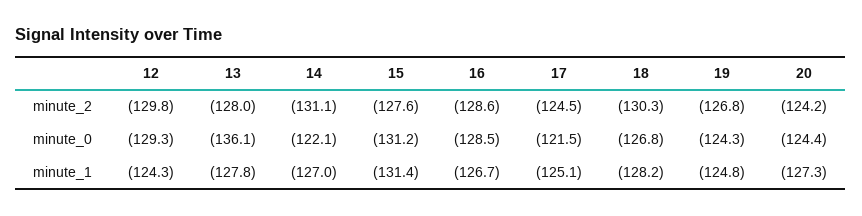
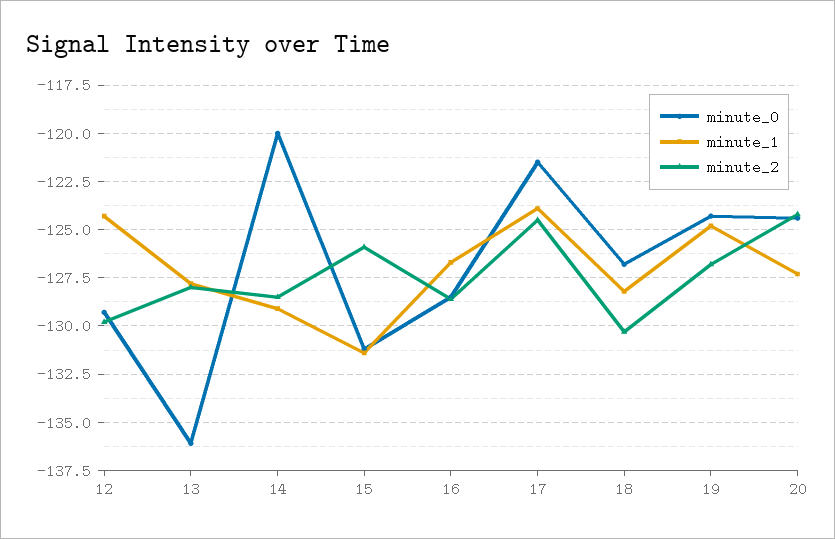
  {
    "minute_2": {
      "12": -129.8,
      "13": -128,
-     "14": -131.1,
+     "14": -128.5,
-     "15": -127.6,
+     "15": -126,
      "16": -128.6,
      "17": -124.5,
      "18": -130.3,
      "19": -126.8,
      "20": -124.2
    },
    "minute_0": {
      "12": -129.3,
      "13": -136.1,
-     "14": -122.1,
+     "14": -120,
      "15": -131.2,
      "16": -128.5,
      "17": -121.5,
      "18": -126.8,
      "19": -124.3,
      "20": -124.4
    },
    "minute_1": {
      "12": -124.3,
      "13": -127.8,
-     "14": -127,
+     "14": -129,
      "15": -131.4,
      "16": -126.7,
-     "17": -125.1,
+     "17": -124,
      "18": -128.2,
      "19": -124.8,
      "20": -127.3
    }
  }

